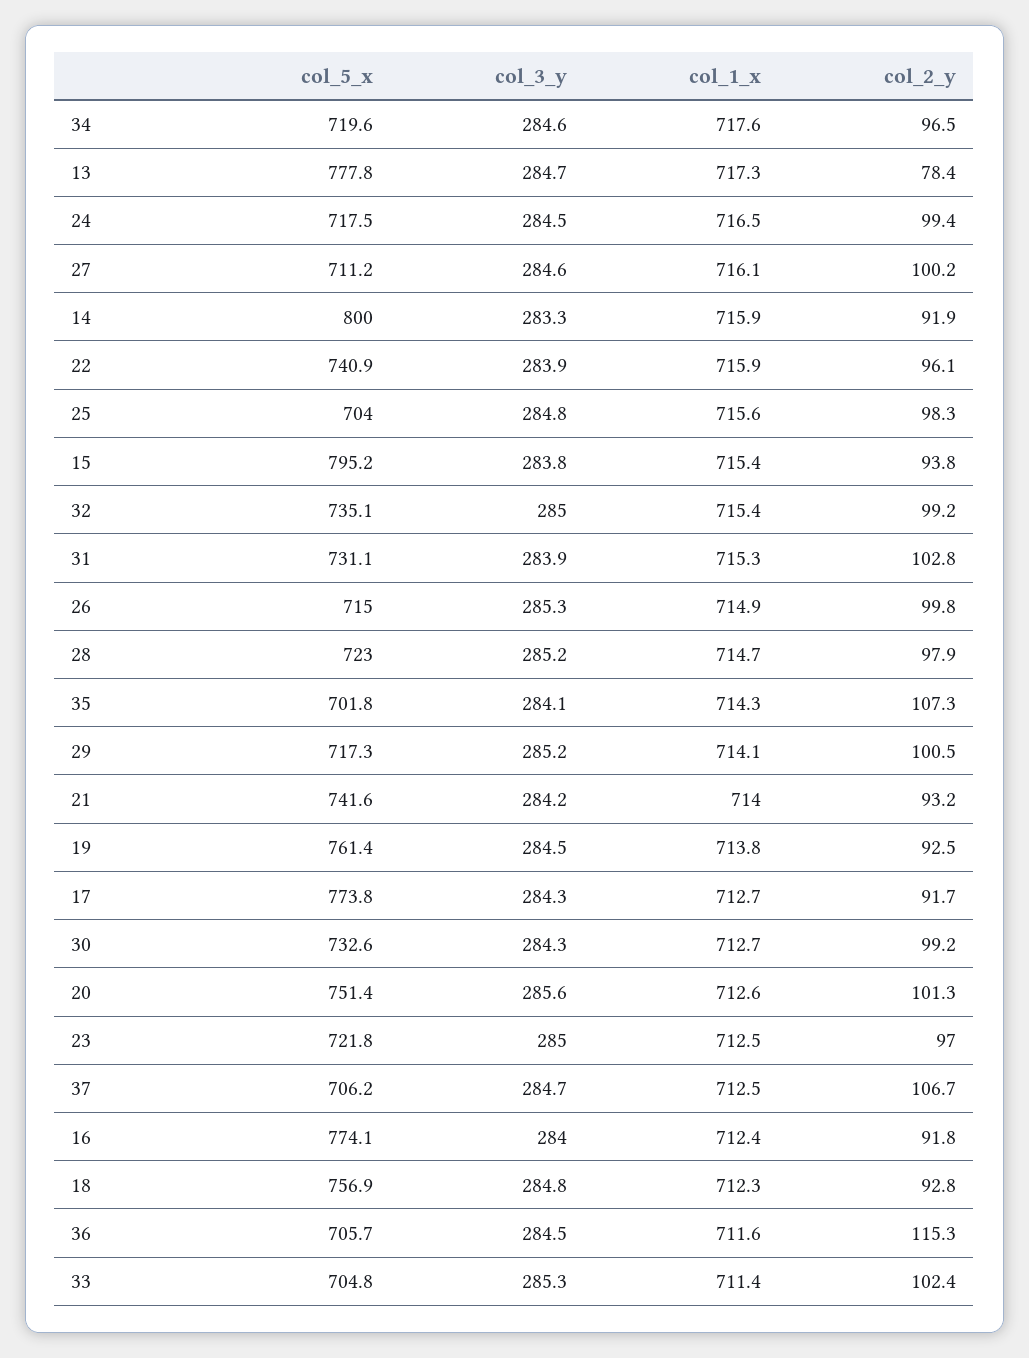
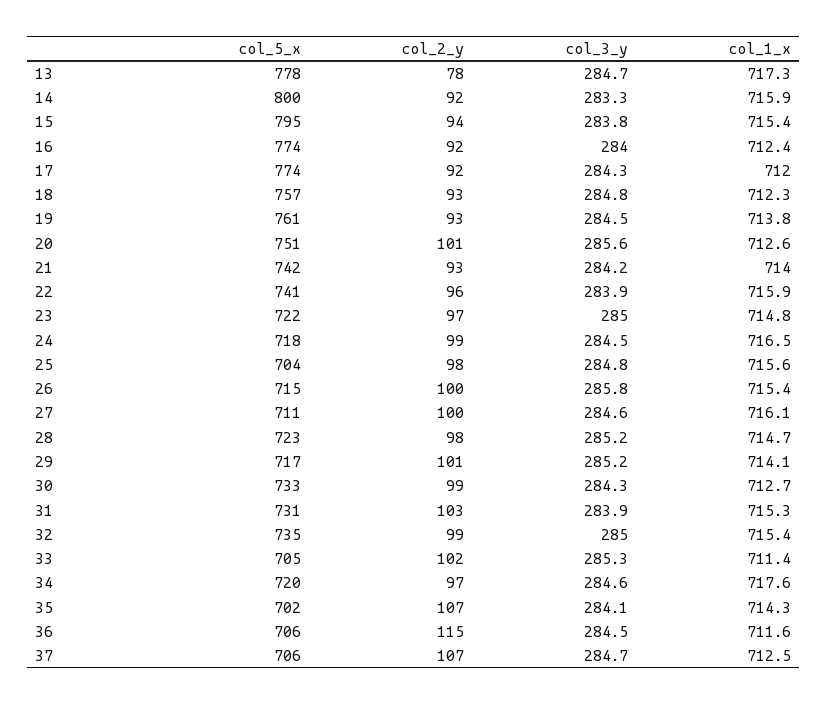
  {
    "col_5_x": {
      "34": 719.6,
      "13": 777.8,
      "24": 717.5,
      "27": 711.2,
      "14": 800,
      "22": 740.9,
      "25": 704,
      "15": 795.2,
      "32": 735.1,
      "31": 731.1,
      "26": 715,
      "28": 723,
      "35": 701.8,
      "29": 717.3,
      "21": 741.6,
      "19": 761.4,
      "17": 773.8,
      "30": 732.6,
      "20": 751.4,
      "23": 721.8,
      "37": 706.2,
      "16": 774.1,
      "18": 756.9,
      "36": 705.7,
      "33": 704.8
    },
    "col_3_y": {
      "34": 284.6,
      "13": 284.7,
      "24": 284.5,
      "27": 284.6,
      "14": 283.3,
      "22": 283.9,
      "25": 284.8,
      "15": 283.8,
      "32": 285,
      "31": 283.9,
-     "26": 285.3,
+     "26": 285.8,
      "28": 285.2,
      "35": 284.1,
      "29": 285.2,
      "21": 284.2,
      "19": 284.5,
      "17": 284.3,
      "30": 284.3,
      "20": 285.6,
      "23": 285,
      "37": 284.7,
      "16": 284,
      "18": 284.8,
      "36": 284.5,
      "33": 285.3
    },
    "col_1_x": {
      "34": 717.6,
      "13": 717.3,
      "24": 716.5,
      "27": 716.1,
      "14": 715.9,
      "22": 715.9,
      "25": 715.6,
      "15": 715.4,
      "32": 715.4,
      "31": 715.3,
-     "26": 714.9,
+     "26": 715.4,
      "28": 714.7,
      "35": 714.3,
      "29": 714.1,
      "21": 714,
      "19": 713.8,
-     "17": 712.7,
+     "17": 712,
      "30": 712.7,
      "20": 712.6,
-     "23": 712.5,
+     "23": 714.8,
      "37": 712.5,
      "16": 712.4,
      "18": 712.3,
      "36": 711.6,
      "33": 711.4
    },
    "col_2_y": {
      "34": 96.5,
      "13": 78.4,
      "24": 99.4,
      "27": 100.2,
      "14": 91.9,
      "22": 96.1,
      "25": 98.3,
      "15": 93.8,
      "32": 99.2,
      "31": 102.8,
      "26": 99.8,
      "28": 97.9,
      "35": 107.3,
      "29": 100.5,
      "21": 93.2,
      "19": 92.5,
      "17": 91.7,
      "30": 99.2,
      "20": 101.3,
      "23": 97,
      "37": 106.7,
      "16": 91.8,
      "18": 92.8,
      "36": 115.3,
      "33": 102.4
    }
  }

